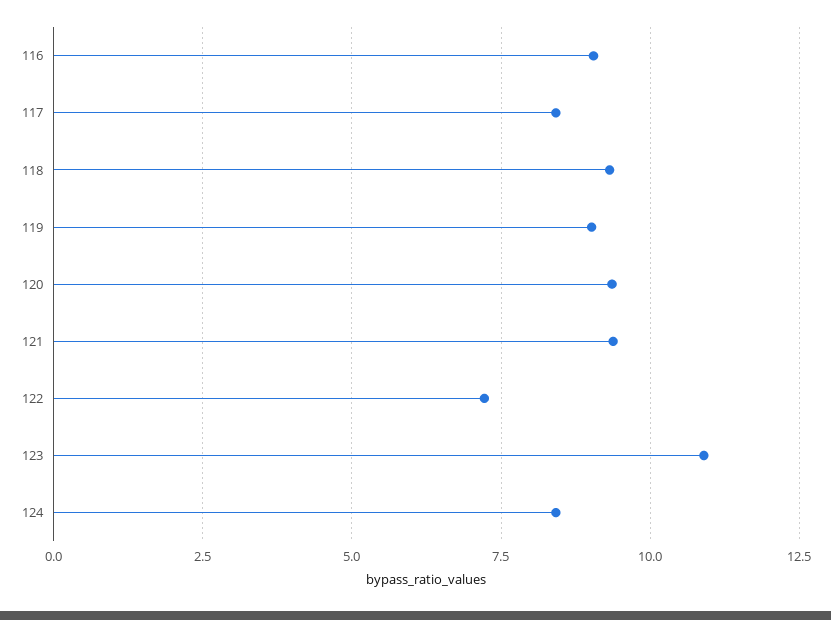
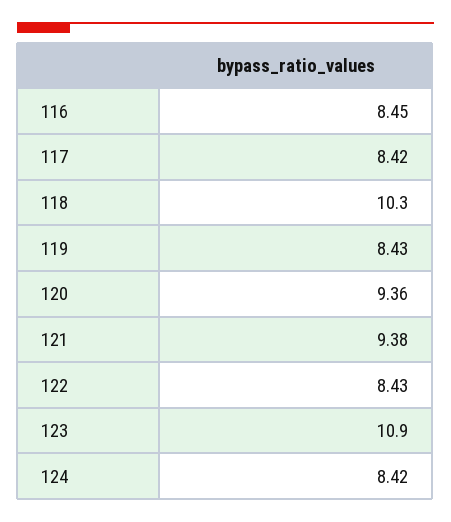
  {
-   "116": 9,
+   "116": 8.45,
    "117": 8.42,
-   "118": 9.25,
+   "118": 10.3,
-   "119": 9,
+   "119": 8.43,
    "120": 9.36,
    "121": 9.38,
-   "122": 7.25,
+   "122": 8.43,
    "123": 10.9,
    "124": 8.42
  }

